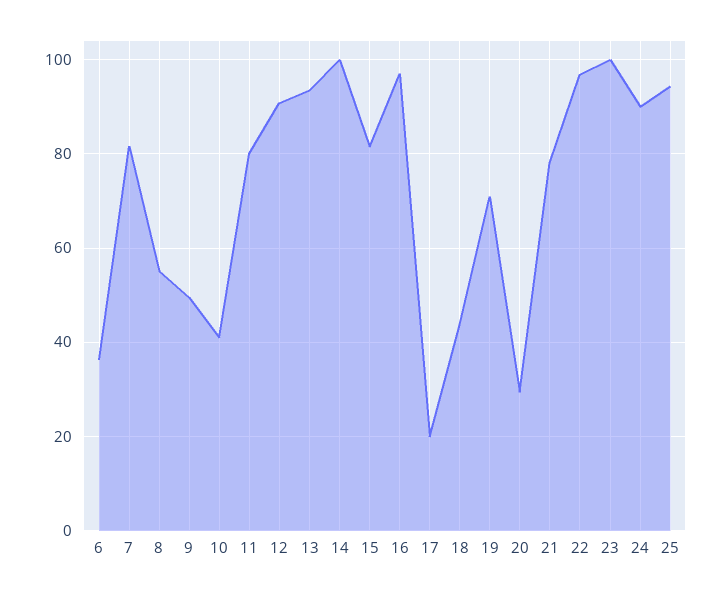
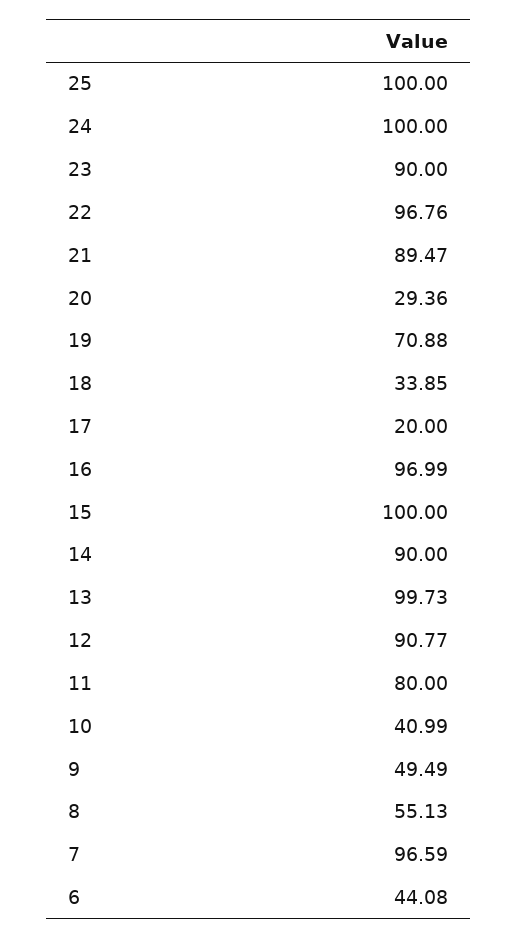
  {
-   "6": 36,
+   "6": 44.08,
-   "7": 82,
+   "7": 96.59,
    "8": 55.13,
    "9": 49.49,
    "10": 40.99,
    "11": 80,
    "12": 90.77,
-   "13": 94,
+   "13": 99.73,
-   "14": 100,
+   "14": 90,
-   "15": 82,
+   "15": 100,
    "16": 96.99,
    "17": 20,
-   "18": 44,
+   "18": 33.85,
    "19": 70.88,
    "20": 29.36,
-   "21": 78,
+   "21": 89.47,
    "22": 96.76,
-   "23": 100,
+   "23": 90,
-   "24": 90,
+   "24": 100,
-   "25": 94
+   "25": 100
  }

